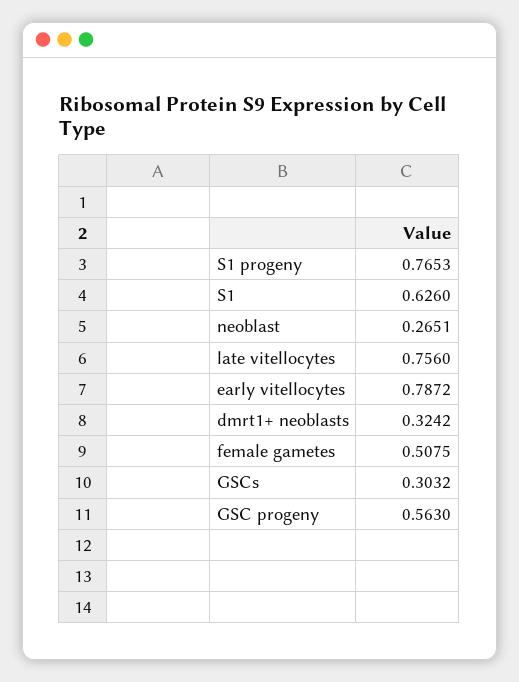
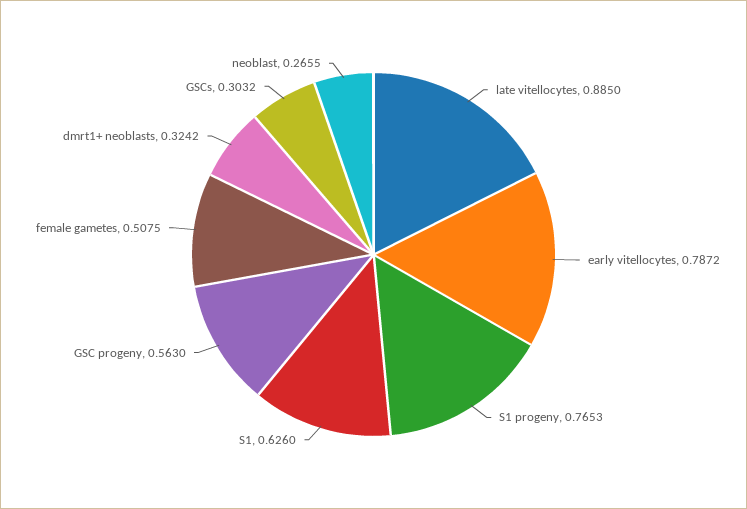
  {
    "S1 progeny": 0.7653,
    "S1": 0.626,
-   "neoblast": 0.2651,
+   "neoblast": 0.2655,
-   "late vitellocytes": 0.756,
+   "late vitellocytes": 0.885,
    "early vitellocytes": 0.7872,
    "dmrt1+ neoblasts": 0.3242,
    "female gametes": 0.5075,
    "GSCs": 0.3032,
    "GSC progeny": 0.563
  }

